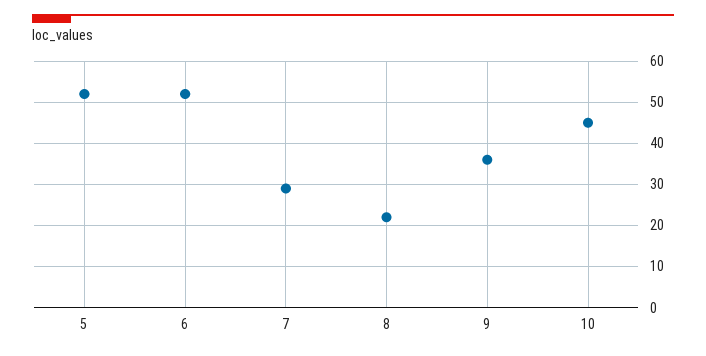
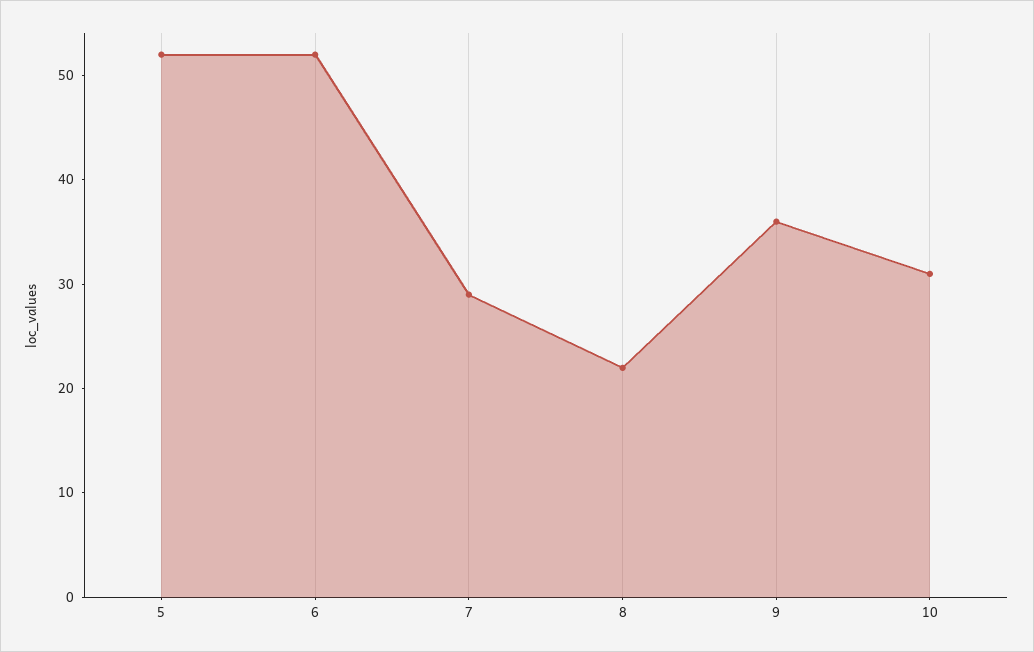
  {
    "5": 52,
    "6": 52,
    "7": 29,
    "8": 22,
    "9": 36,
-   "10": 45
+   "10": 31
  }

